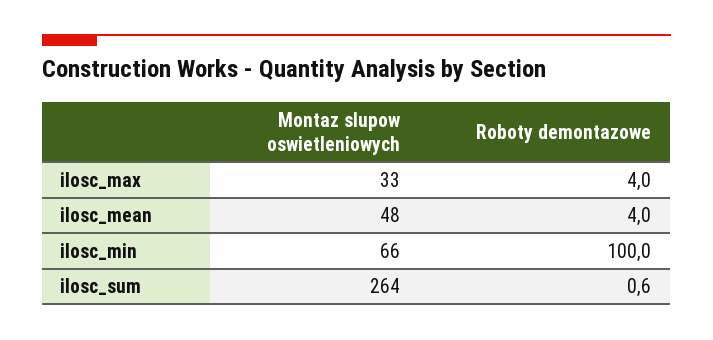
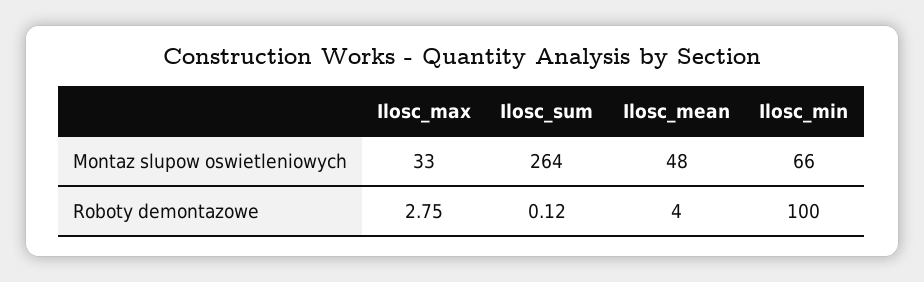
  {
    "Montaz slupow oswietleniowych": {
      "ilosc_max": 33,
      "ilosc_mean": 48,
      "ilosc_min": 66,
      "ilosc_sum": 264
    },
    "Roboty demontazowe": {
-     "ilosc_max": 4,
+     "ilosc_max": 2.75,
      "ilosc_mean": 4,
      "ilosc_min": 100,
-     "ilosc_sum": 0.6
+     "ilosc_sum": 0.12
    }
  }

